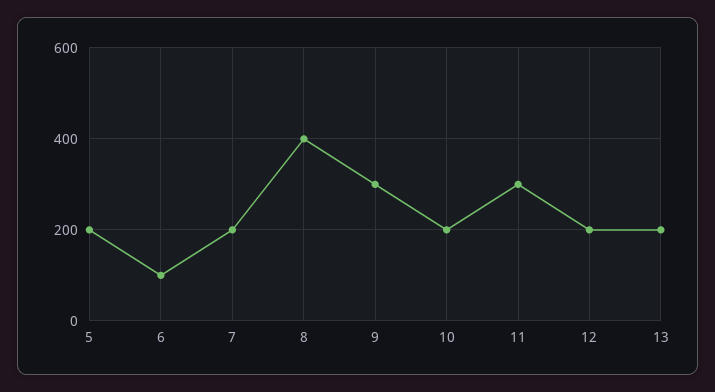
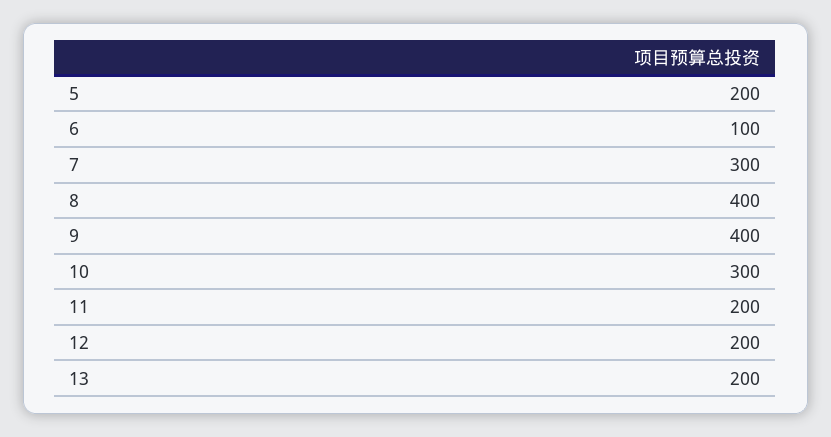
  {
    "5": 200,
    "6": 100,
-   "7": 200,
+   "7": 300,
    "8": 400,
-   "9": 300,
+   "9": 400,
-   "10": 200,
+   "10": 300,
-   "11": 300,
+   "11": 200,
    "12": 200,
    "13": 200
  }

